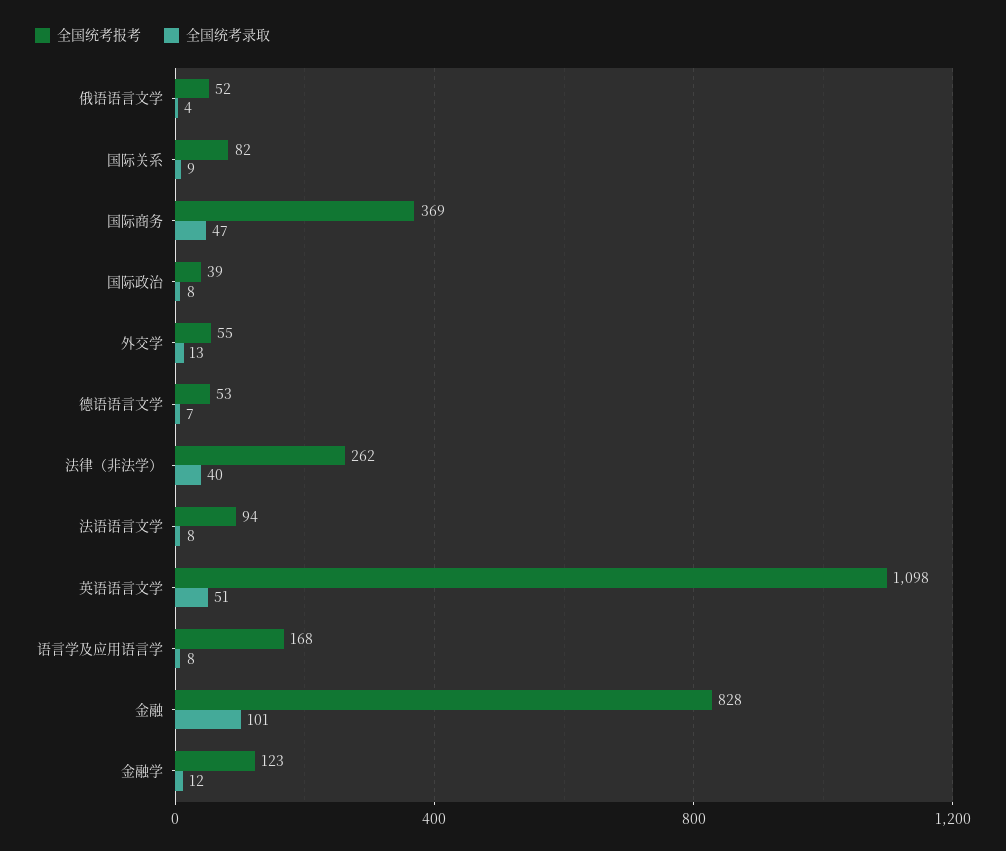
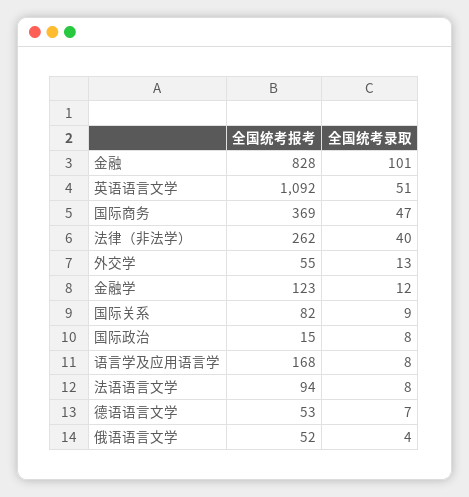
  {
    "全国统考报考": {
      "俄语语言文学": 52,
      "国际关系": 82,
      "国际商务": 369,
-     "国际政治": 39,
+     "国际政治": 15,
      "外交学": 55,
      "德语语言文学": 53,
      "法律（非法学）": 262,
      "法语语言文学": 94,
-     "英语语言文学": 1098,
+     "英语语言文学": 1092,
      "语言学及应用语言学": 168,
      "金融": 828,
      "金融学": 123
    },
    "全国统考录取": {
      "俄语语言文学": 4,
      "国际关系": 9,
      "国际商务": 47,
      "国际政治": 8,
      "外交学": 13,
      "德语语言文学": 7,
      "法律（非法学）": 40,
      "法语语言文学": 8,
      "英语语言文学": 51,
      "语言学及应用语言学": 8,
      "金融": 101,
      "金融学": 12
    }
  }

